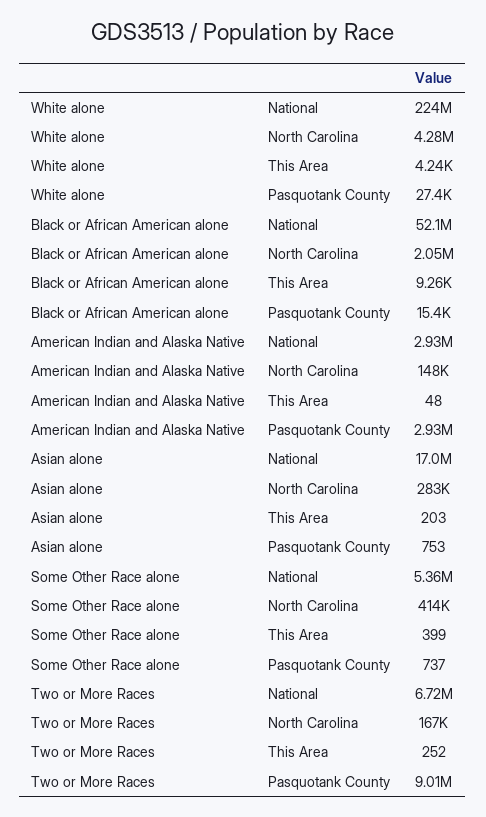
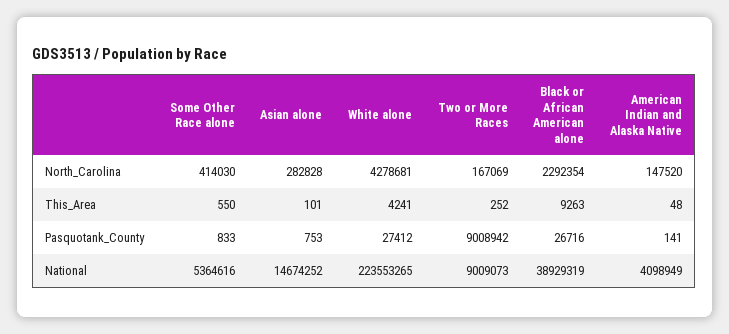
  {
    "White alone": {
      "National": 223553265,
      "North Carolina": 4278681,
      "This Area": 4241,
      "Pasquotank County": 27412
    },
    "Black or African American alone": {
-     "National": 52100000,
+     "National": 38929319,
-     "North Carolina": 2050000,
+     "North Carolina": 2292354,
      "This Area": 9263,
-     "Pasquotank County": 15400
+     "Pasquotank County": 26716
    },
    "American Indian and Alaska Native": {
-     "National": 2930000,
+     "National": 4098949,
      "North Carolina": 147520,
      "This Area": 48,
-     "Pasquotank County": 2930000
+     "Pasquotank County": 141
    },
    "Asian alone": {
-     "National": 17000000,
+     "National": 14674252,
      "North Carolina": 282828,
-     "This Area": 203,
+     "This Area": 101,
      "Pasquotank County": 753
    },
    "Some Other Race alone": {
      "National": 5364616,
      "North Carolina": 414030,
-     "This Area": 399,
+     "This Area": 550,
-     "Pasquotank County": 737
+     "Pasquotank County": 833
    },
    "Two or More Races": {
-     "National": 6720000,
+     "National": 9009073,
      "North Carolina": 167069,
      "This Area": 252,
      "Pasquotank County": 9008942
    }
  }

